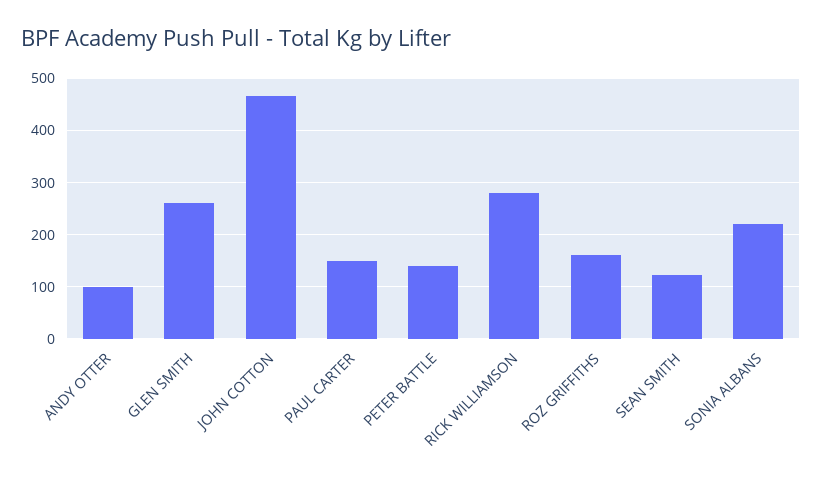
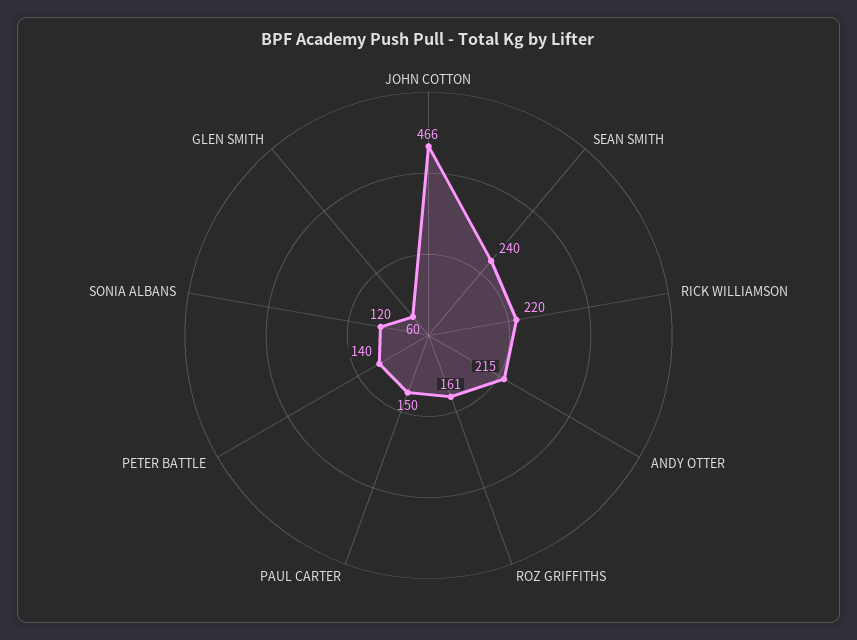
  {
-   "ANDY OTTER": 100,
+   "ANDY OTTER": 215,
-   "GLEN SMITH": 260,
+   "GLEN SMITH": 60,
    "JOHN COTTON": 466,
    "PAUL CARTER": 150,
    "PETER BATTLE": 140,
-   "RICK WILLIAMSON": 280,
+   "RICK WILLIAMSON": 220,
    "ROZ GRIFFITHS": 161,
-   "SEAN SMITH": 120,
+   "SEAN SMITH": 240,
-   "SONIA ALBANS": 220
+   "SONIA ALBANS": 120
  }

